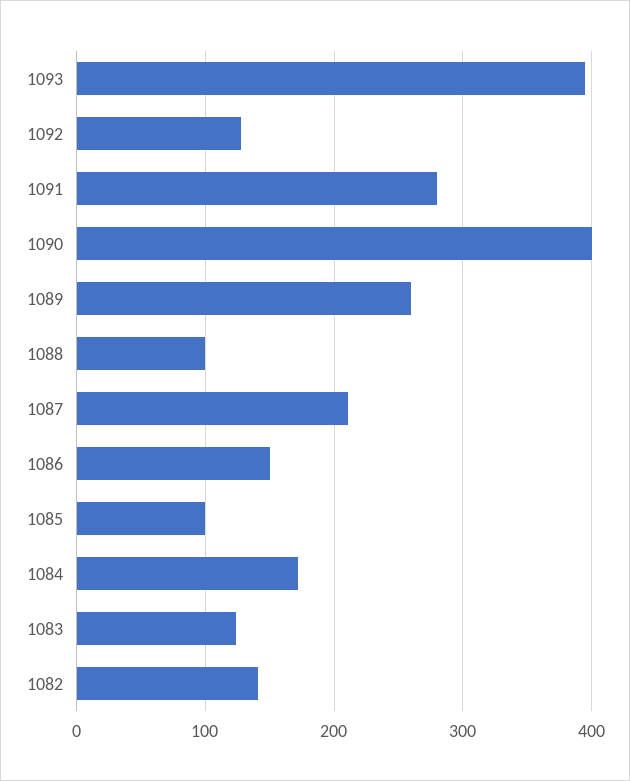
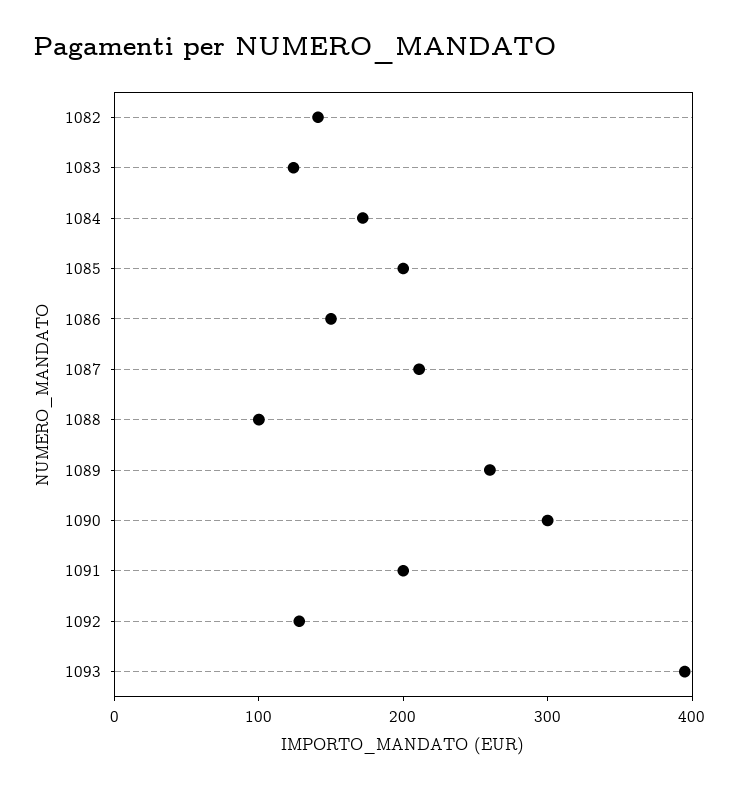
  {
    "1093": 400,
    "1092": 130,
-   "1091": 280,
+   "1091": 200,
-   "1090": 400,
+   "1090": 300,
    "1089": 260,
    "1088": 100,
    "1087": 210,
    "1086": 150,
-   "1085": 100,
+   "1085": 200,
    "1084": 170,
    "1083": 120,
    "1082": 140
  }

